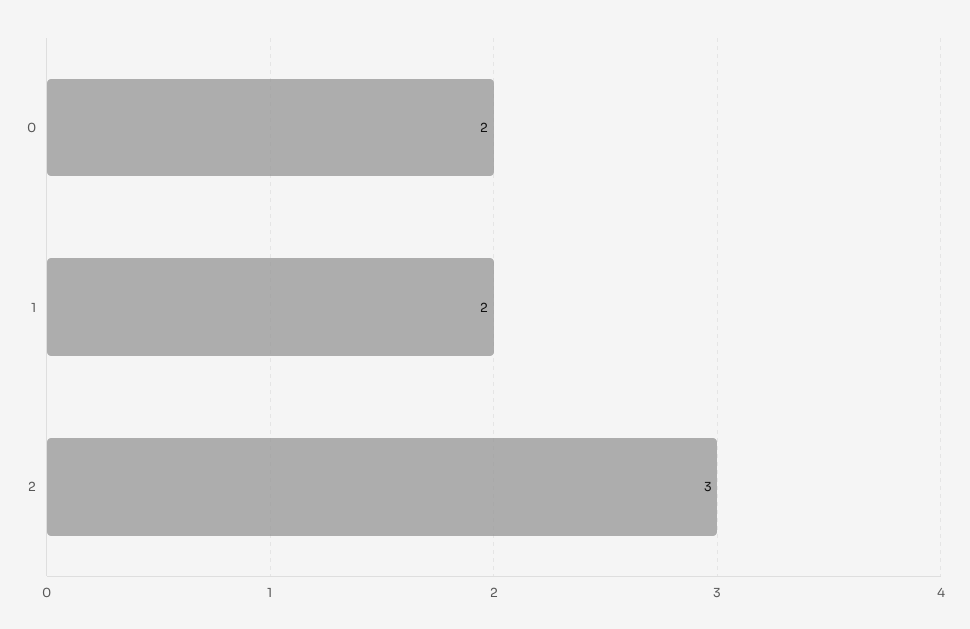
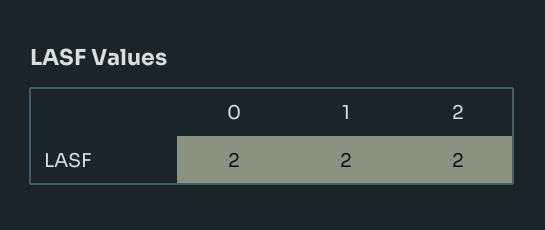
  {
    "0": 2,
    "1": 2,
-   "2": 3
+   "2": 2
  }

